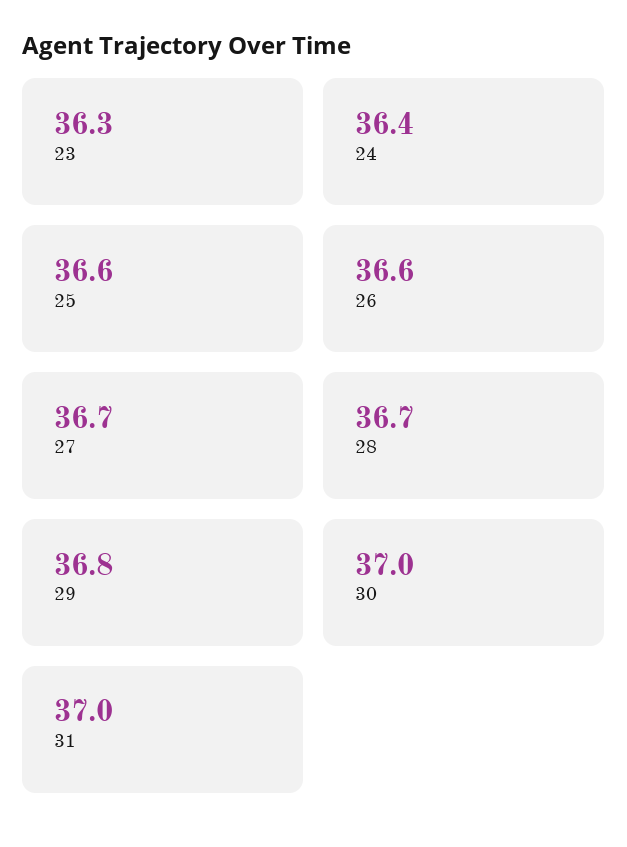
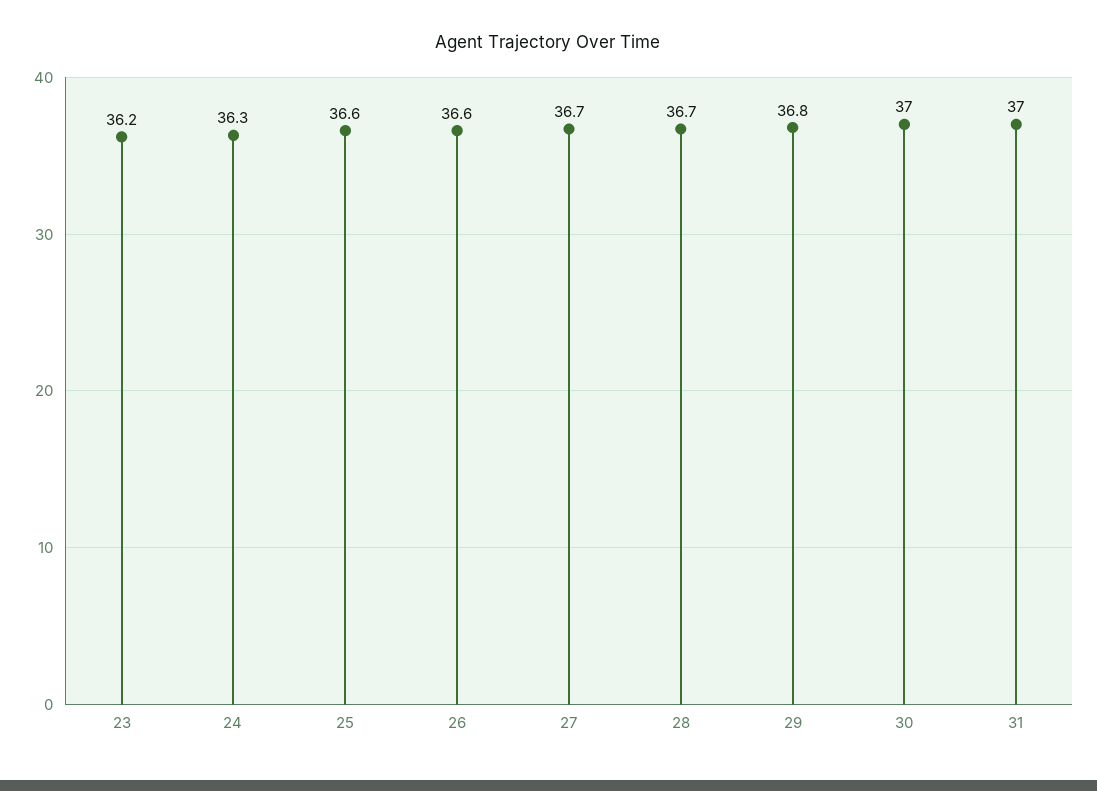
  {
-   "23": 36.3,
+   "23": 36.2,
-   "24": 36.4,
+   "24": 36.3,
    "25": 36.6,
    "26": 36.6,
    "27": 36.7,
    "28": 36.7,
    "29": 36.8,
    "30": 37,
    "31": 37
  }

